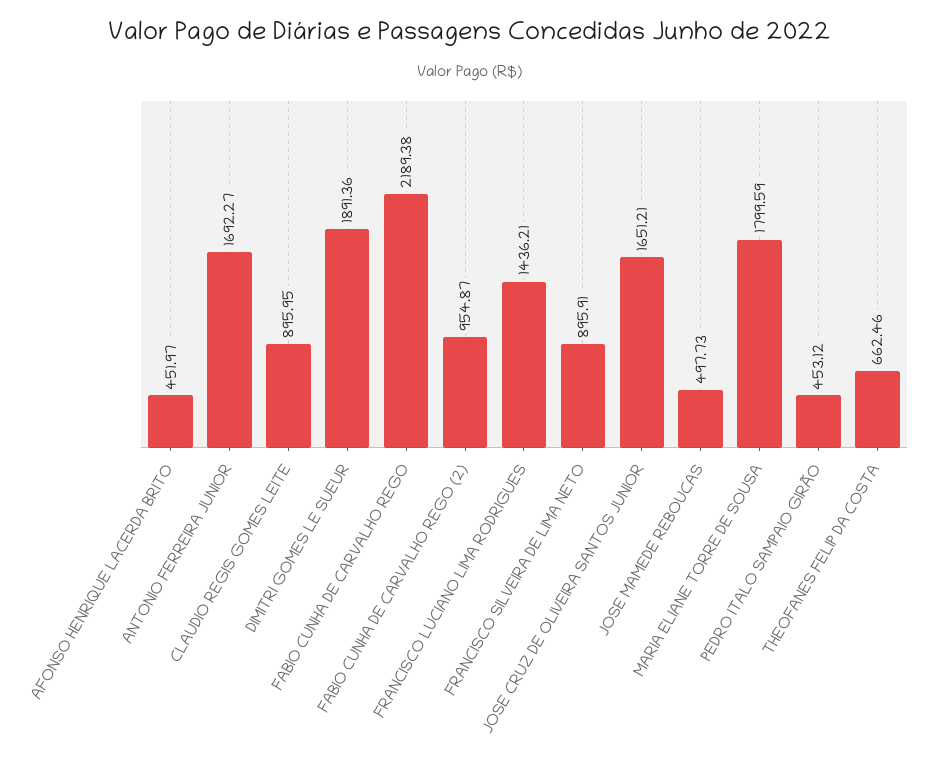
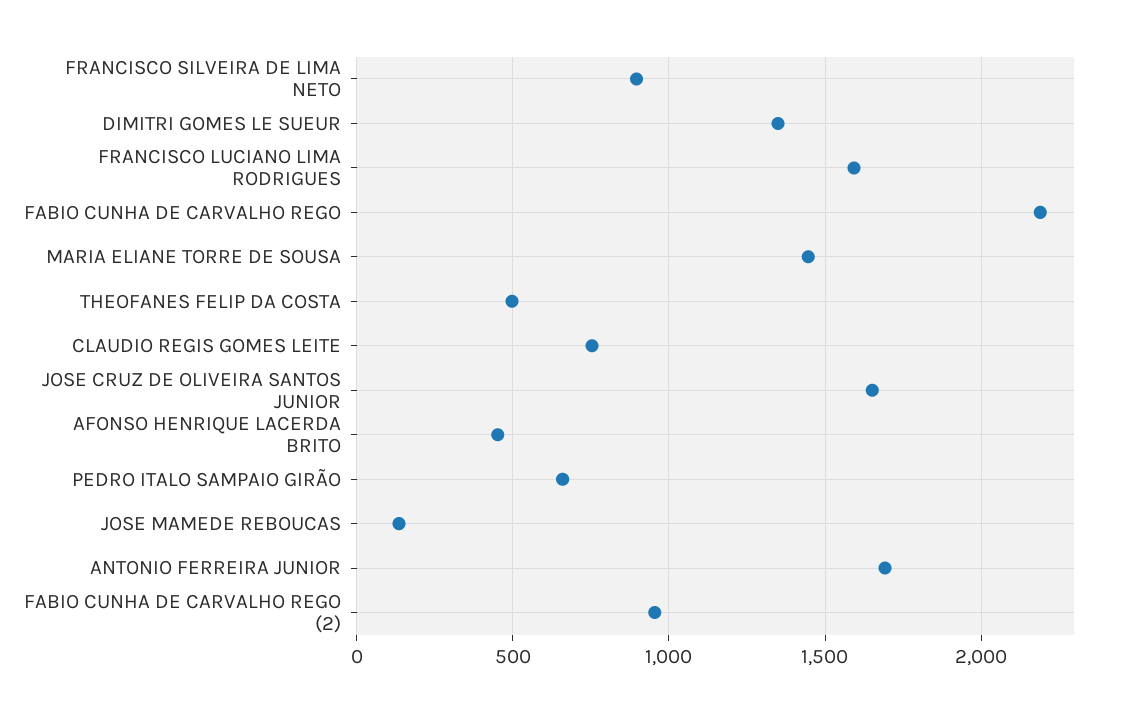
  {
    "AFONSO HENRIQUE LACERDA BRITO": 451.97,
    "ANTONIO FERREIRA JUNIOR": 1692.27,
-   "CLAUDIO REGIS GOMES LEITE": 895.95,
+   "CLAUDIO REGIS GOMES LEITE": 750,
-   "DIMITRI GOMES LE SUEUR": 1891.36,
+   "DIMITRI GOMES LE SUEUR": 1350,
    "FABIO CUNHA DE CARVALHO REGO": 2189.38,
    "FABIO CUNHA DE CARVALHO REGO (2)": 954.87,
-   "FRANCISCO LUCIANO LIMA RODRIGUES": 1436.21,
+   "FRANCISCO LUCIANO LIMA RODRIGUES": 1600,
    "FRANCISCO SILVEIRA DE LIMA NETO": 895.91,
    "JOSE CRUZ DE OLIVEIRA SANTOS JUNIOR": 1651.21,
-   "JOSE MAMEDE REBOUCAS": 497.73,
+   "JOSE MAMEDE REBOUCAS": 150,
-   "MARIA ELIANE TORRE DE SOUSA": 1799.59,
+   "MARIA ELIANE TORRE DE SOUSA": 1450,
-   "PEDRO ITALO SAMPAIO GIRÃO": 453.12,
+   "PEDRO ITALO SAMPAIO GIRÃO": 650,
-   "THEOFANES FELIP DA COSTA": 662.46
+   "THEOFANES FELIP DA COSTA": 500
  }

